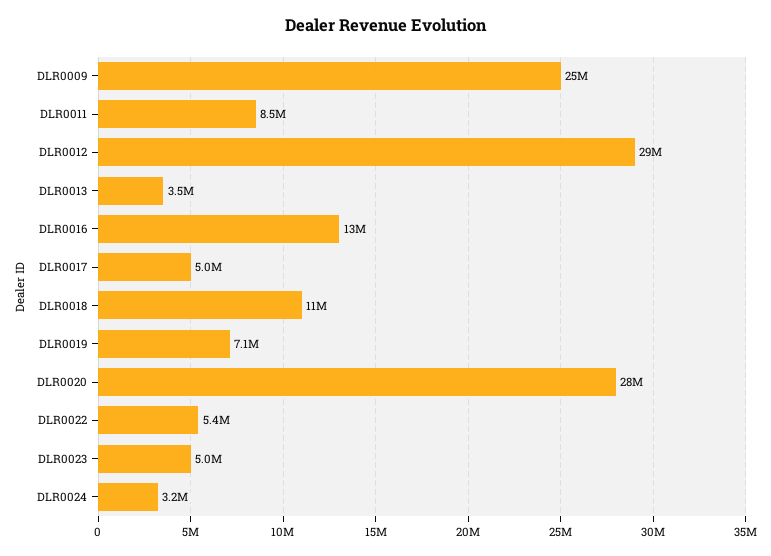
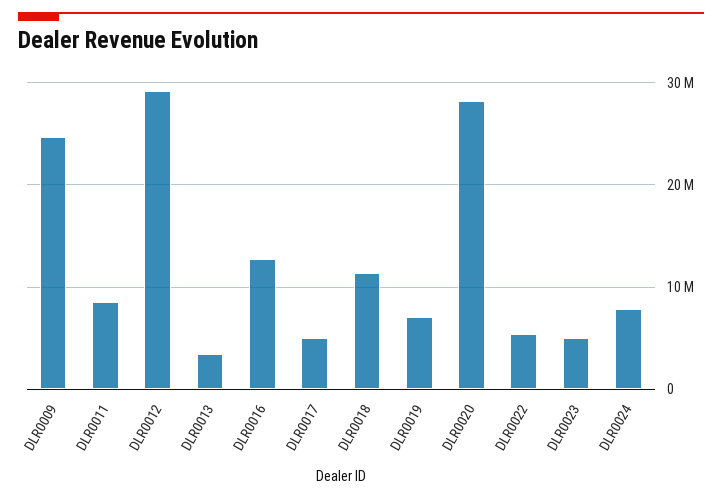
  {
    "DLR0009": 25000000,
    "DLR0011": 8500000,
    "DLR0012": 29000000,
    "DLR0013": 3500000,
    "DLR0016": 13000000,
    "DLR0017": 5000000,
    "DLR0018": 11000000,
    "DLR0019": 7100000,
    "DLR0020": 28000000,
    "DLR0022": 5400000,
    "DLR0023": 5000000,
-   "DLR0024": 3200000
+   "DLR0024": 8000000
  }

